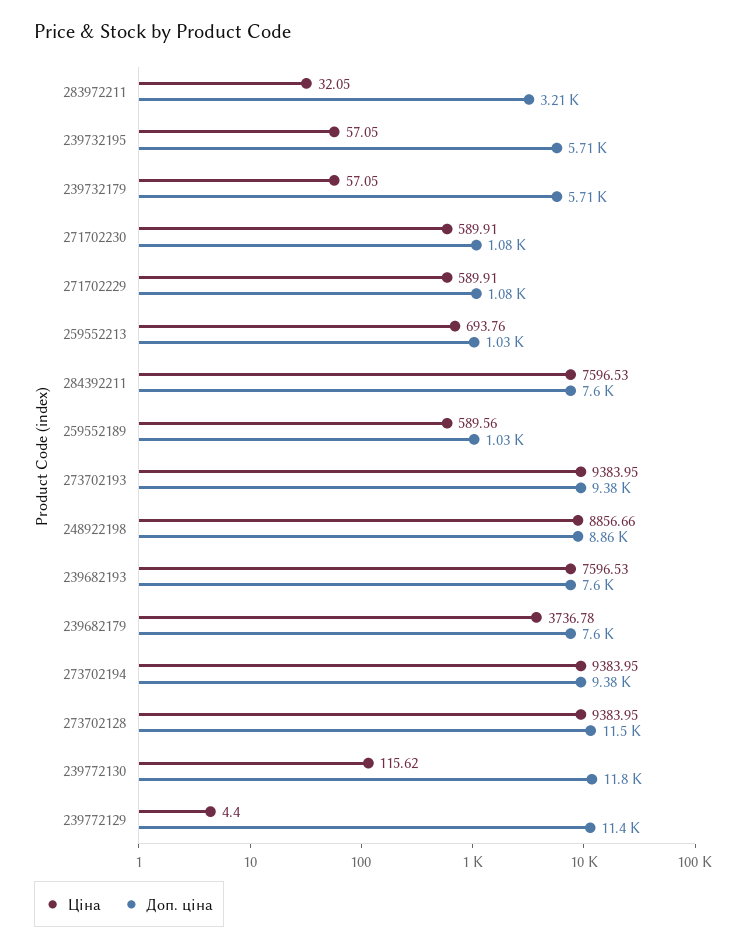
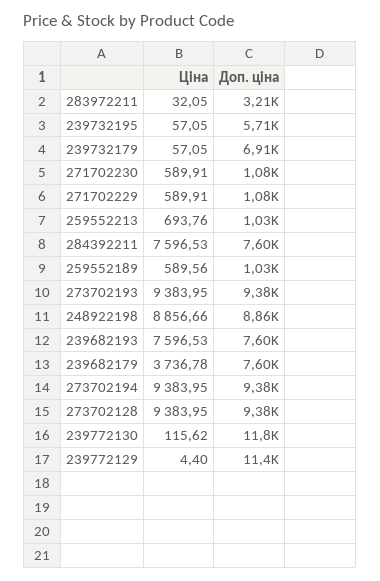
  {
    "Ціна": {
      "283972211": 32.05,
      "239732195": 57.05,
      "239732179": 57.05,
      "271702230": 589.91,
      "271702229": 589.91,
      "259552213": 693.76,
      "284392211": 7596.53,
      "259552189": 589.56,
      "273702193": 9383.95,
      "248922198": 8856.66,
      "239682193": 7596.53,
      "239682179": 3736.78,
      "273702194": 9383.95,
      "273702128": 9383.95,
      "239772130": 115.62,
      "239772129": 4.4
    },
    "Доп. ціна": {
      "283972211": 3210,
      "239732195": 5710,
-     "239732179": 5710,
+     "239732179": 6910,
      "271702230": 1080,
      "271702229": 1080,
      "259552213": 1030,
      "284392211": 7600,
      "259552189": 1030,
      "273702193": 9380,
      "248922198": 8860,
      "239682193": 7600,
      "239682179": 7600,
      "273702194": 9380,
-     "273702128": 11500,
+     "273702128": 9380,
      "239772130": 11800,
      "239772129": 11400
    }
  }

